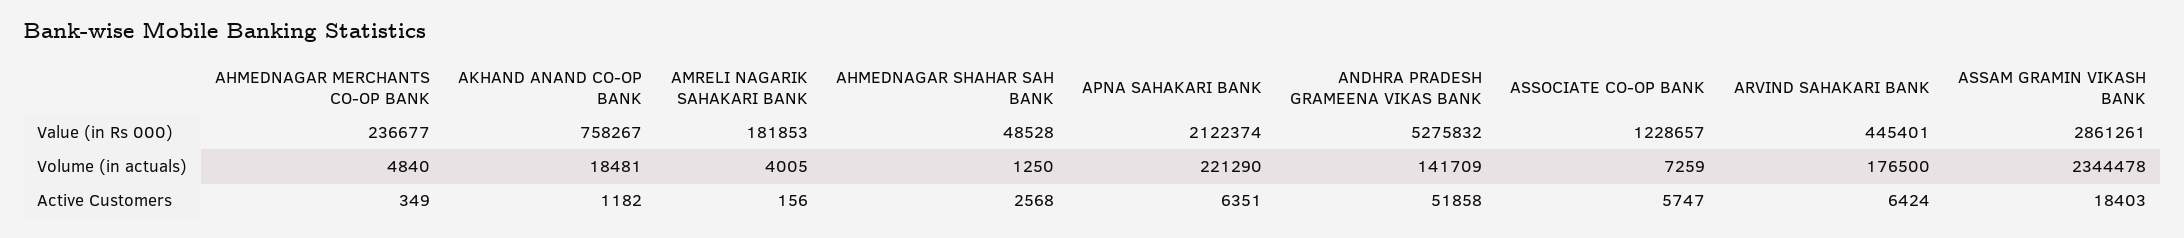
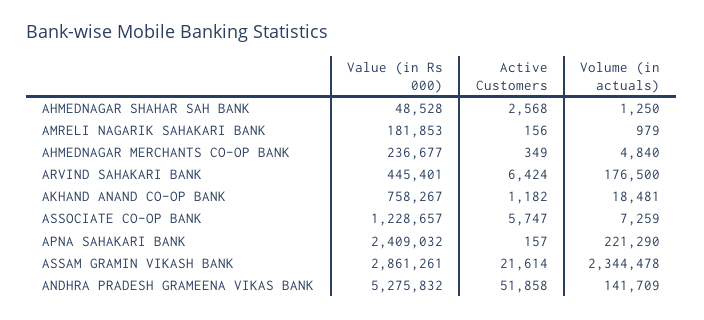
  {
    "AHMEDNAGAR MERCHANTS CO-OP BANK": {
      "Value (in Rs 000)": 236677,
      "Volume (in actuals)": 4840,
      "Active Customers": 349
    },
    "AKHAND ANAND CO-OP BANK": {
      "Value (in Rs 000)": 758267,
      "Volume (in actuals)": 18481,
      "Active Customers": 1182
    },
    "AMRELI NAGARIK SAHAKARI BANK": {
      "Value (in Rs 000)": 181853,
-     "Volume (in actuals)": 4005,
+     "Volume (in actuals)": 979,
      "Active Customers": 156
    },
    "AHMEDNAGAR SHAHAR SAH BANK": {
      "Value (in Rs 000)": 48528,
      "Volume (in actuals)": 1250,
      "Active Customers": 2568
    },
    "APNA SAHAKARI BANK": {
-     "Value (in Rs 000)": 2122374,
+     "Value (in Rs 000)": 2409032,
      "Volume (in actuals)": 221290,
-     "Active Customers": 6351
+     "Active Customers": 157
    },
    "ANDHRA PRADESH GRAMEENA VIKAS BANK": {
      "Value (in Rs 000)": 5275832,
      "Volume (in actuals)": 141709,
      "Active Customers": 51858
    },
    "ASSOCIATE CO-OP BANK": {
      "Value (in Rs 000)": 1228657,
      "Volume (in actuals)": 7259,
      "Active Customers": 5747
    },
    "ARVIND SAHAKARI BANK": {
      "Value (in Rs 000)": 445401,
      "Volume (in actuals)": 176500,
      "Active Customers": 6424
    },
    "ASSAM GRAMIN VIKASH BANK": {
      "Value (in Rs 000)": 2861261,
      "Volume (in actuals)": 2344478,
-     "Active Customers": 18403
+     "Active Customers": 21614
    }
  }

